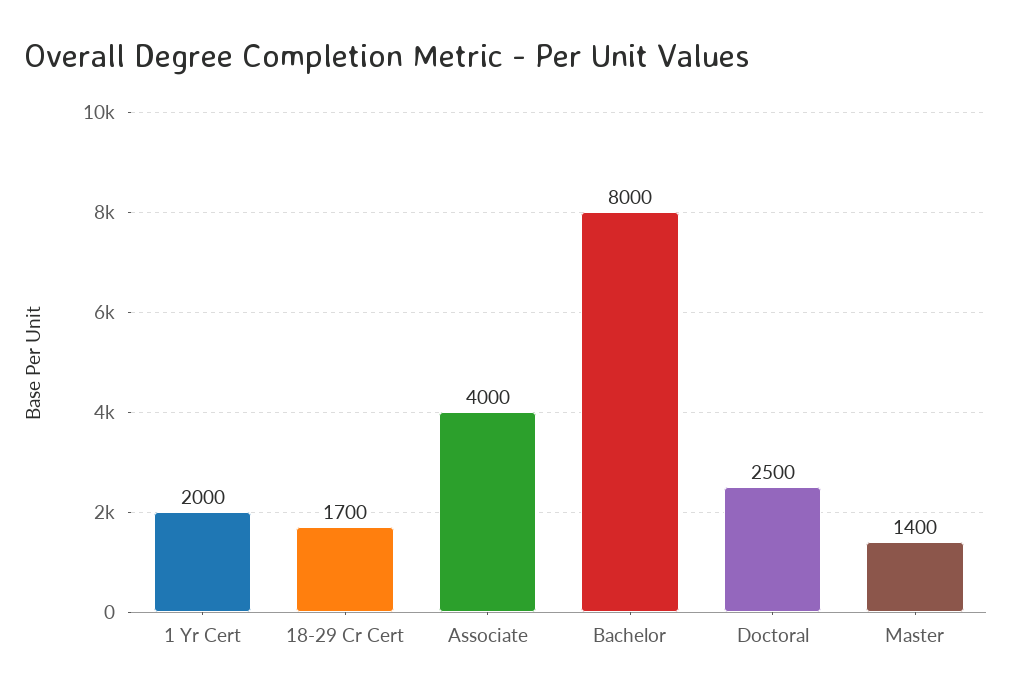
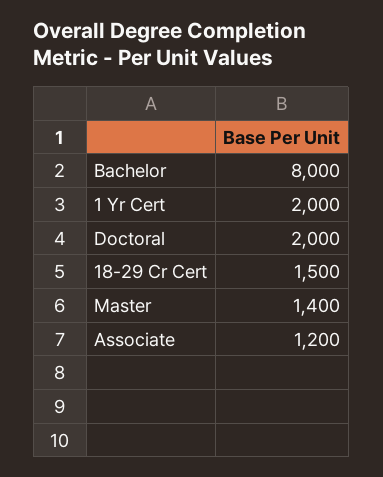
  {
    "1 Yr Cert": 2000,
-   "18-29 Cr Cert": 1700,
+   "18-29 Cr Cert": 1500,
-   "Associate": 4000,
+   "Associate": 1200,
    "Bachelor": 8000,
-   "Doctoral": 2500,
+   "Doctoral": 2000,
    "Master": 1400
  }

